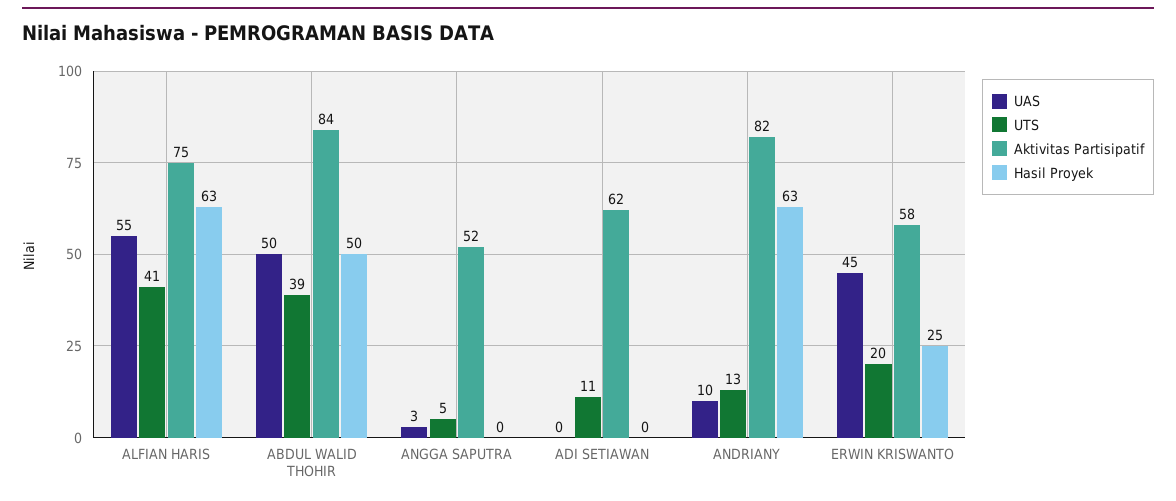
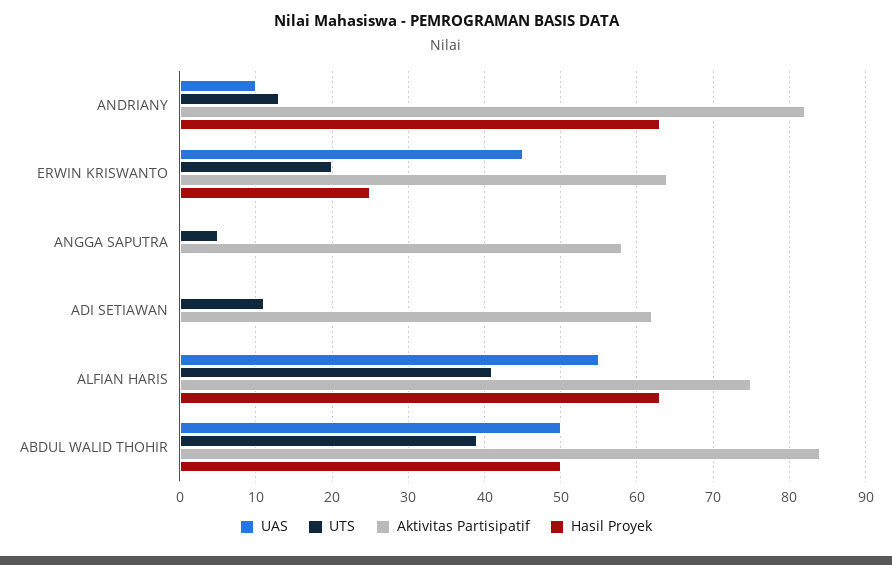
  {
    "UAS": {
      "ALFIAN HARIS": 55,
      "ABDUL WALID THOHIR": 50,
-     "ANGGA SAPUTRA": 3,
+     "ANGGA SAPUTRA": 0,
      "ADI SETIAWAN": 0,
      "ANDRIANY": 10,
      "ERWIN KRISWANTO": 45
    },
    "UTS": {
      "ALFIAN HARIS": 41,
      "ABDUL WALID THOHIR": 39,
      "ANGGA SAPUTRA": 5,
      "ADI SETIAWAN": 11,
      "ANDRIANY": 13,
      "ERWIN KRISWANTO": 20
    },
    "Aktivitas Partisipatif": {
      "ALFIAN HARIS": 75,
      "ABDUL WALID THOHIR": 84,
-     "ANGGA SAPUTRA": 52,
+     "ANGGA SAPUTRA": 58,
      "ADI SETIAWAN": 62,
      "ANDRIANY": 82,
-     "ERWIN KRISWANTO": 58
+     "ERWIN KRISWANTO": 64
    },
    "Hasil Proyek": {
      "ALFIAN HARIS": 63,
      "ABDUL WALID THOHIR": 50,
      "ANGGA SAPUTRA": 0,
      "ADI SETIAWAN": 0,
      "ANDRIANY": 63,
      "ERWIN KRISWANTO": 25
    }
  }

